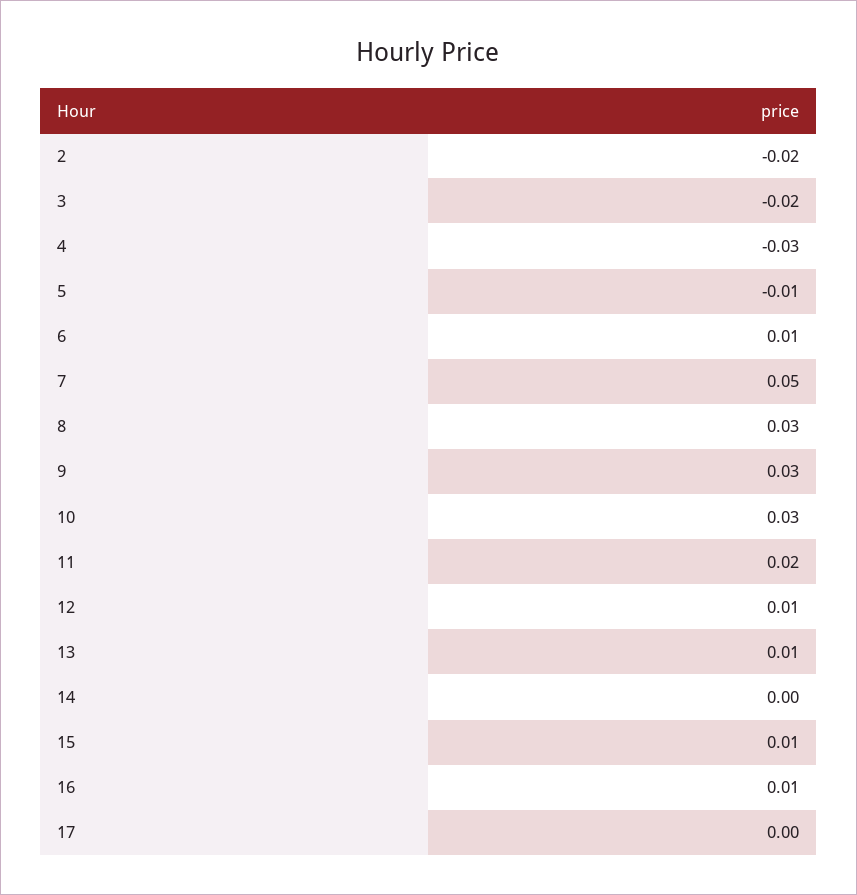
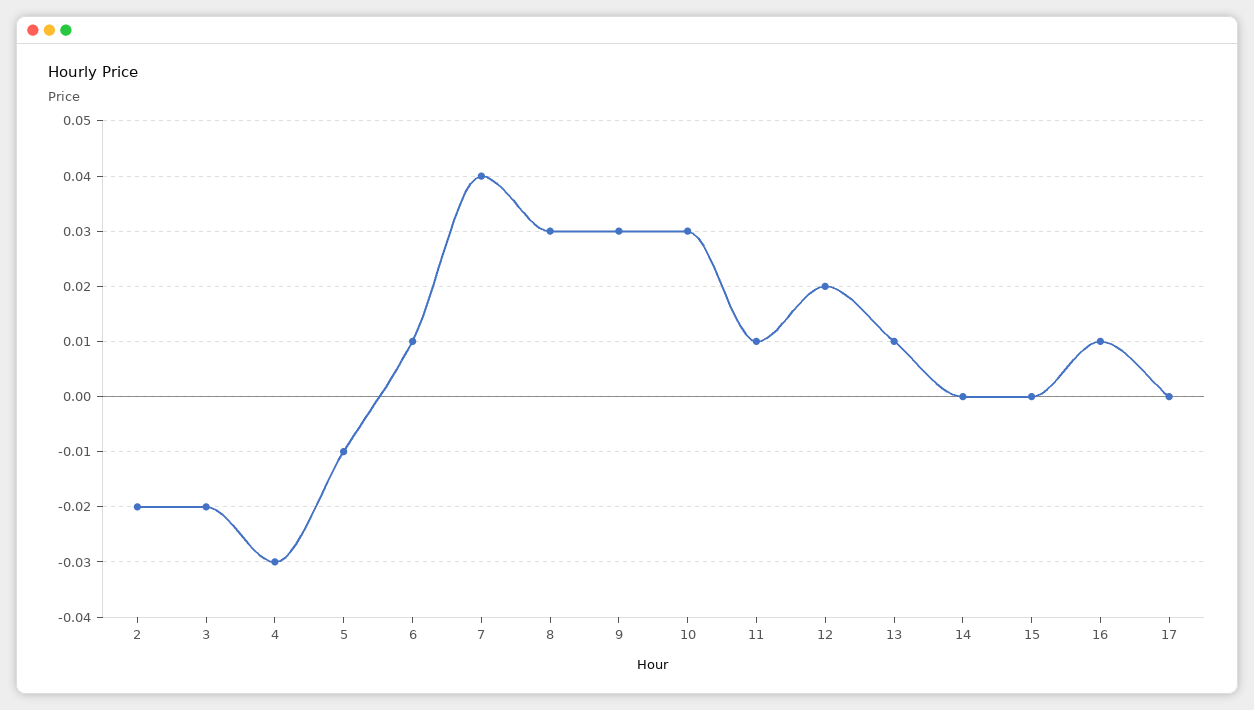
  {
    "2": -0.02,
    "3": -0.02,
    "4": -0.03,
    "5": -0.01,
    "6": 0.01,
-   "7": 0.05,
+   "7": 0.04,
    "8": 0.03,
    "9": 0.03,
    "10": 0.03,
-   "11": 0.02,
+   "11": 0.01,
-   "12": 0.01,
+   "12": 0.02,
    "13": 0.01,
    "14": 0,
-   "15": 0.01,
+   "15": 0,
    "16": 0.01,
    "17": 0
  }

